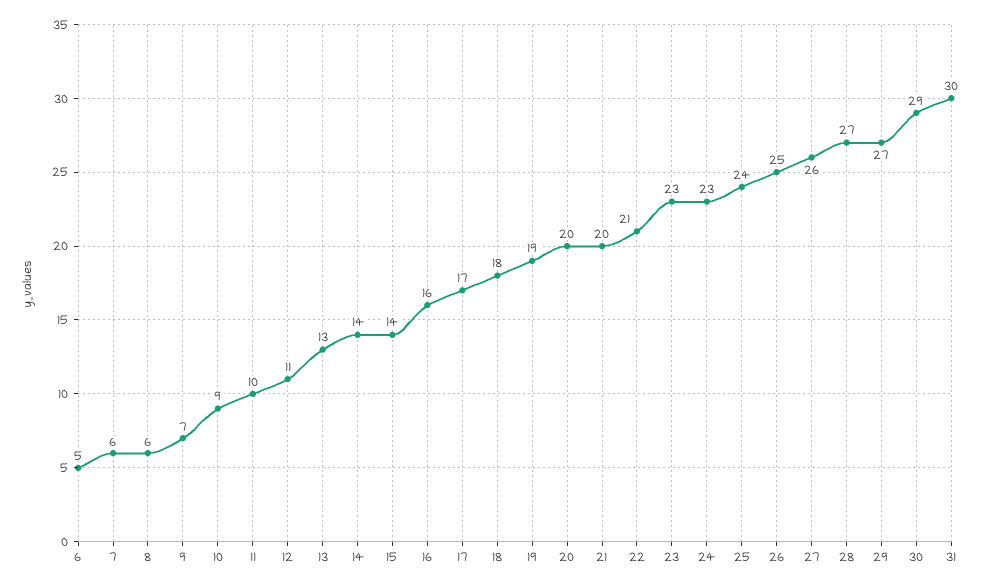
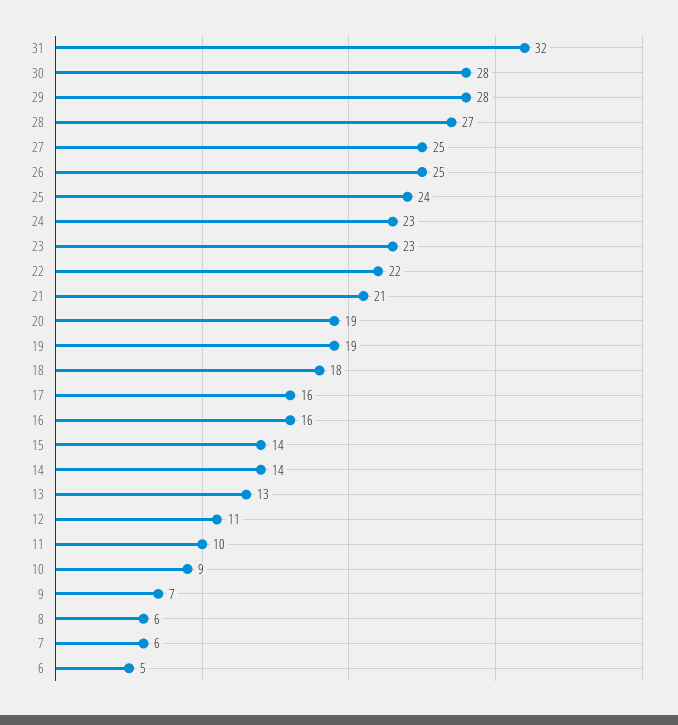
  {
    "6": 5,
    "7": 6,
    "8": 6,
    "9": 7,
    "10": 9,
    "11": 10,
    "12": 11,
    "13": 13,
    "14": 14,
    "15": 14,
    "16": 16,
-   "17": 17,
+   "17": 16,
    "18": 18,
    "19": 19,
-   "20": 20,
+   "20": 19,
-   "21": 20,
+   "21": 21,
-   "22": 21,
+   "22": 22,
    "23": 23,
    "24": 23,
    "25": 24,
    "26": 25,
-   "27": 26,
+   "27": 25,
    "28": 27,
-   "29": 27,
+   "29": 28,
-   "30": 29,
+   "30": 28,
-   "31": 30
+   "31": 32
  }

